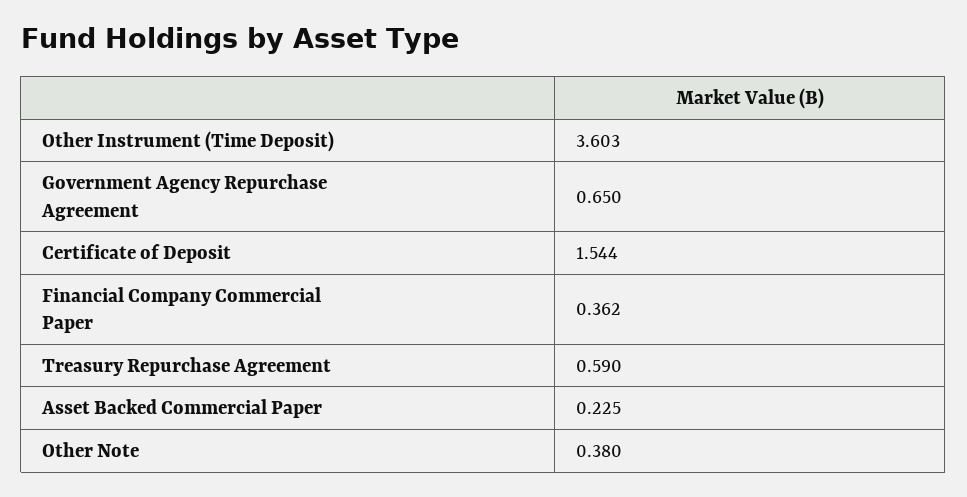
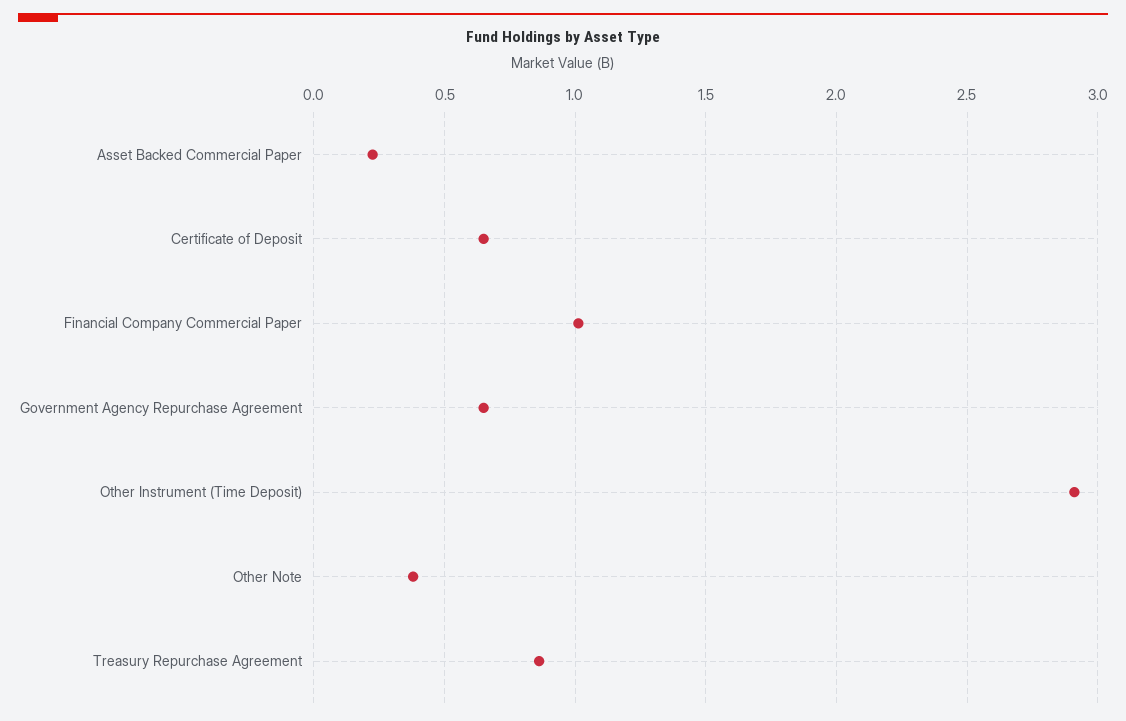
  {
-   "Other Instrument (Time Deposit)": 3.603,
+   "Other Instrument (Time Deposit)": 2.9,
    "Government Agency Repurchase Agreement": 0.65,
-   "Certificate of Deposit": 1.544,
+   "Certificate of Deposit": 0.65,
-   "Financial Company Commercial Paper": 0.362,
+   "Financial Company Commercial Paper": 1,
-   "Treasury Repurchase Agreement": 0.59,
+   "Treasury Repurchase Agreement": 0.85,
    "Asset Backed Commercial Paper": 0.225,
    "Other Note": 0.38
  }

